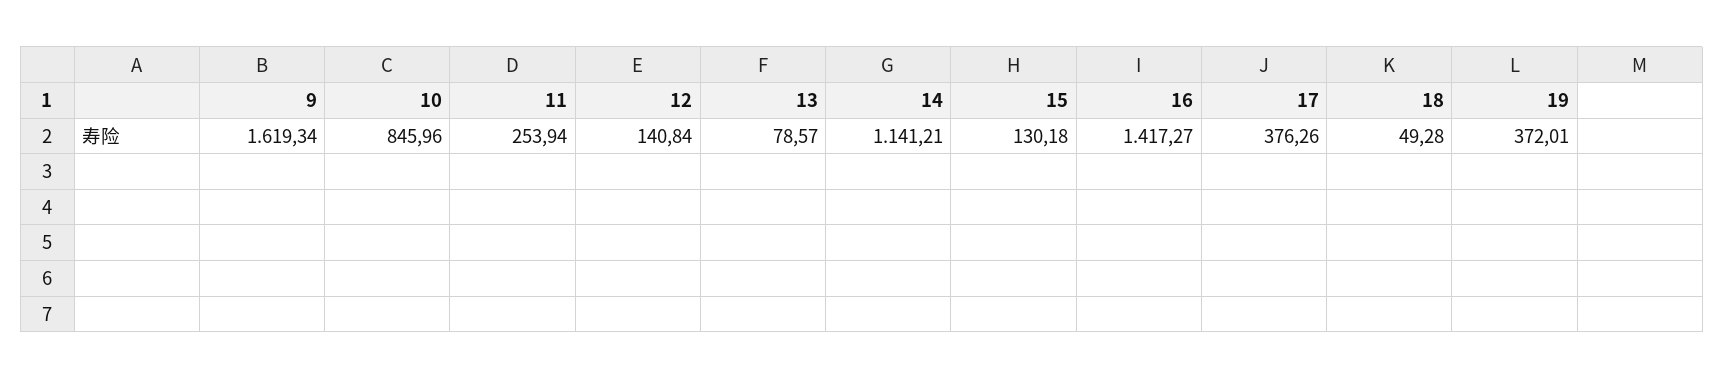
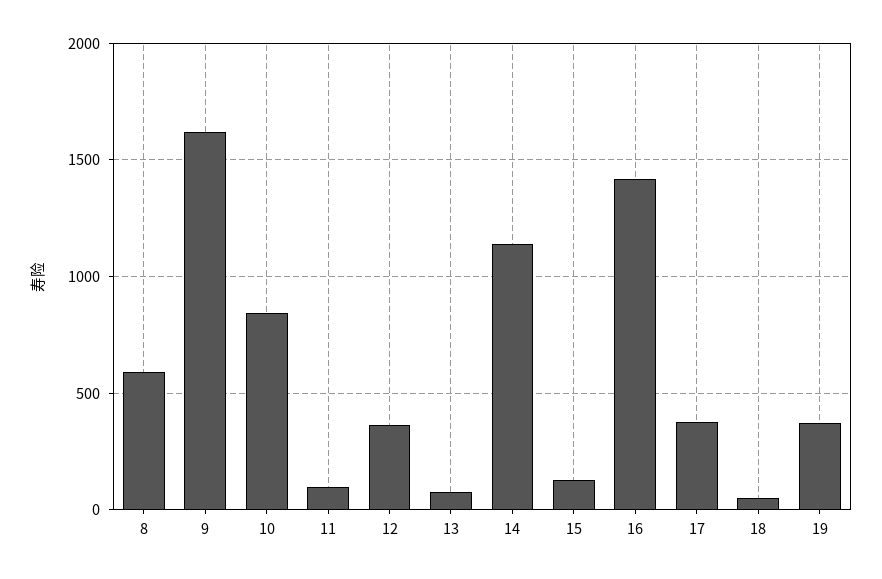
  {
    "9": 1619.34,
    "10": 845.96,
-   "11": 253.94,
+   "11": 100,
-   "12": 140.84,
+   "12": 350,
    "13": 78.57,
    "14": 1141.21,
    "15": 130.18,
    "16": 1417.27,
    "17": 376.26,
    "18": 49.28,
-   "19": 372.01
+   "19": 372.01,
+   "8": 600
  }

